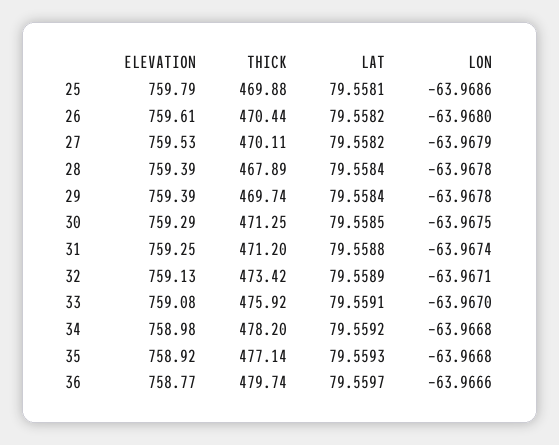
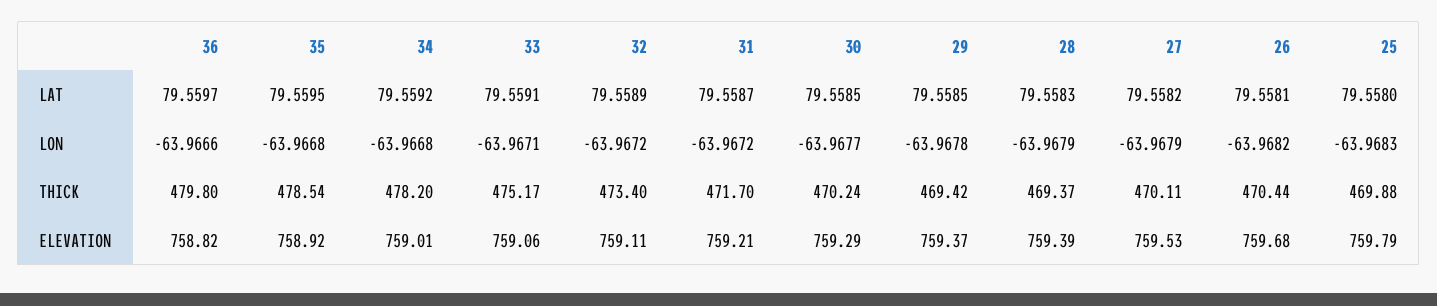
  {
    "ELEVATION": {
      "25": 759.79,
-     "26": 759.61,
+     "26": 759.68,
      "27": 759.53,
      "28": 759.39,
-     "29": 759.39,
+     "29": 759.37,
      "30": 759.29,
-     "31": 759.25,
+     "31": 759.21,
-     "32": 759.13,
+     "32": 759.11,
-     "33": 759.08,
+     "33": 759.06,
-     "34": 758.98,
+     "34": 759.01,
      "35": 758.92,
-     "36": 758.77
+     "36": 758.82
    },
    "THICK": {
      "25": 469.88,
      "26": 470.44,
      "27": 470.11,
-     "28": 467.89,
+     "28": 469.37,
-     "29": 469.74,
+     "29": 469.42,
-     "30": 471.25,
+     "30": 470.24,
-     "31": 471.2,
+     "31": 471.7,
-     "32": 473.42,
+     "32": 473.4,
-     "33": 475.92,
+     "33": 475.17,
      "34": 478.2,
-     "35": 477.14,
+     "35": 478.54,
-     "36": 479.74
+     "36": 479.8
    },
    "LAT": {
-     "25": 79.5581,
+     "25": 79.558,
-     "26": 79.5582,
+     "26": 79.5581,
      "27": 79.5582,
-     "28": 79.5584,
+     "28": 79.5583,
-     "29": 79.5584,
+     "29": 79.5585,
      "30": 79.5585,
-     "31": 79.5588,
+     "31": 79.5587,
      "32": 79.5589,
      "33": 79.5591,
      "34": 79.5592,
-     "35": 79.5593,
+     "35": 79.5595,
      "36": 79.5597
    },
    "LON": {
-     "25": -63.9686,
+     "25": -63.9683,
-     "26": -63.968,
+     "26": -63.9682,
      "27": -63.9679,
-     "28": -63.9678,
+     "28": -63.9679,
      "29": -63.9678,
-     "30": -63.9675,
+     "30": -63.9677,
-     "31": -63.9674,
+     "31": -63.9672,
-     "32": -63.9671,
+     "32": -63.9672,
-     "33": -63.967,
+     "33": -63.9671,
      "34": -63.9668,
      "35": -63.9668,
      "36": -63.9666
    }
  }

